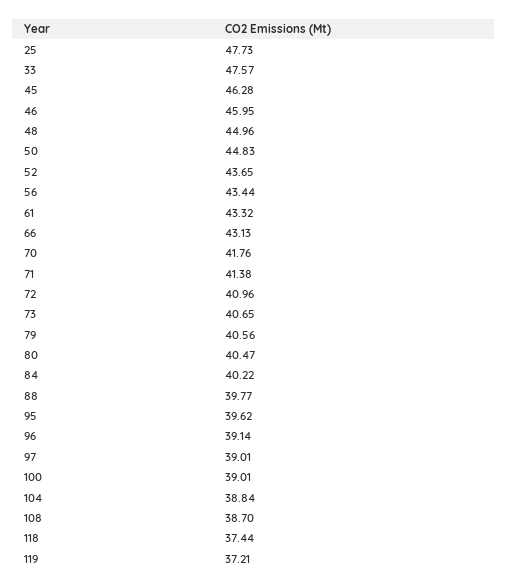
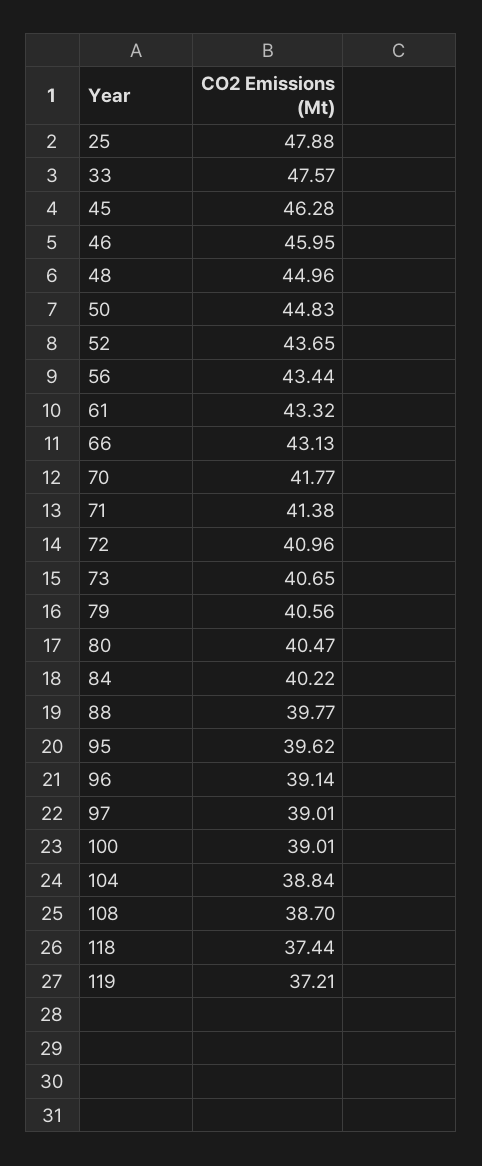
  {
-   "25": 47.73,
+   "25": 47.88,
    "33": 47.57,
    "45": 46.28,
    "46": 45.95,
    "48": 44.96,
    "50": 44.83,
    "52": 43.65,
    "56": 43.44,
    "61": 43.32,
    "66": 43.13,
-   "70": 41.76,
+   "70": 41.77,
    "71": 41.38,
    "72": 40.96,
    "73": 40.65,
    "79": 40.56,
    "80": 40.47,
    "84": 40.22,
    "88": 39.77,
    "95": 39.62,
    "96": 39.14,
    "97": 39.01,
    "100": 39.01,
    "104": 38.84,
    "108": 38.7,
    "118": 37.44,
    "119": 37.21
  }

